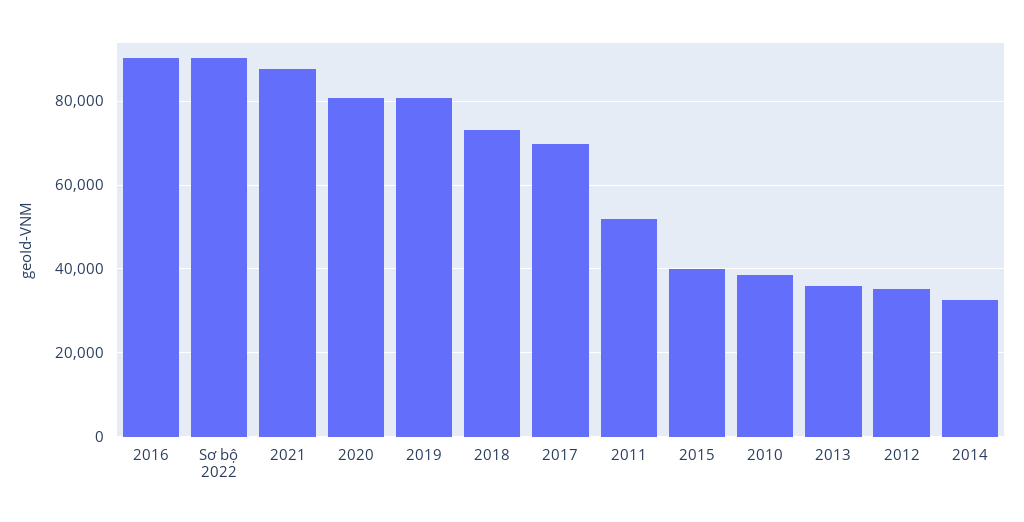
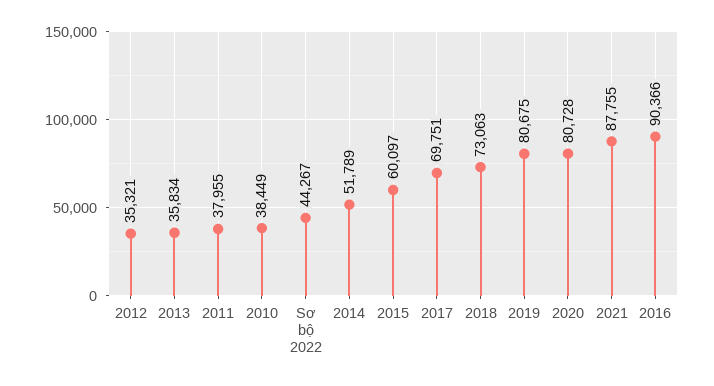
  {
    "2016": 90366,
-   "Sơ bộ 2022": 90000,
+   "Sơ bộ 2022": 44267,
    "2021": 87755,
    "2020": 80728,
    "2019": 80675,
    "2018": 73063,
    "2017": 69751,
-   "2011": 52000,
+   "2011": 37955,
-   "2015": 40000,
+   "2015": 60097,
    "2010": 38449,
    "2013": 35834,
    "2012": 35321,
-   "2014": 32000
+   "2014": 51789
  }

